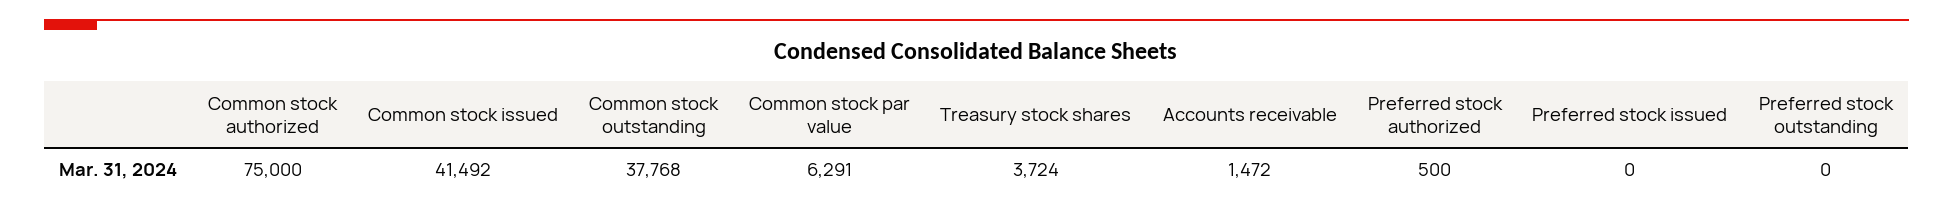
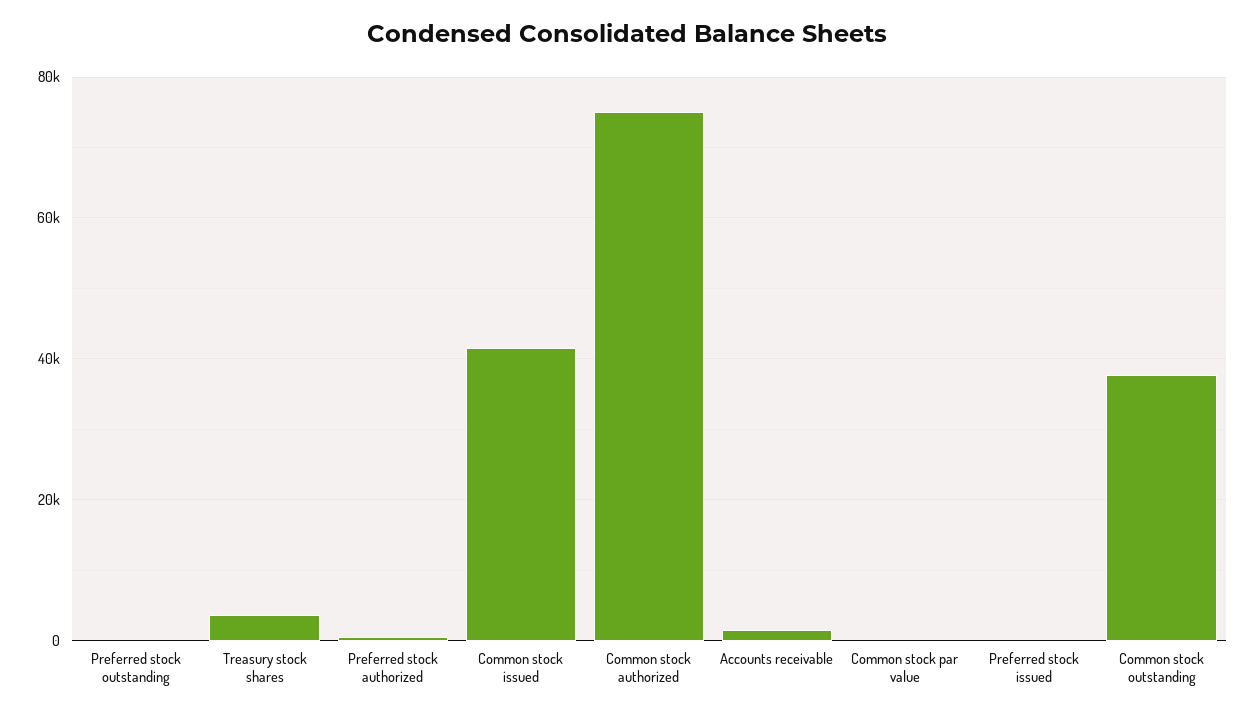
  {
    "Common stock authorized": 75000,
    "Common stock issued": 41492,
    "Common stock outstanding": 37768,
-   "Common stock par value": 6291,
+   "Common stock par value": 0,
    "Treasury stock shares": 3724,
    "Accounts receivable": 1472,
    "Preferred stock authorized": 500,
    "Preferred stock issued": 0,
    "Preferred stock outstanding": 0
  }

